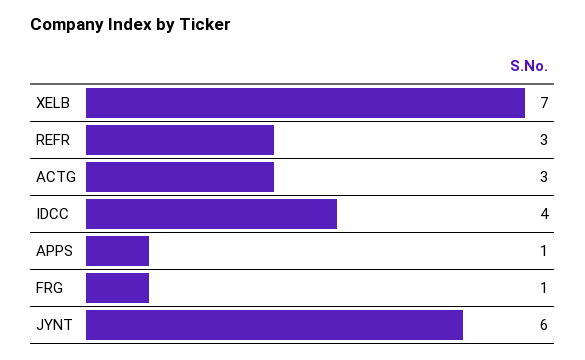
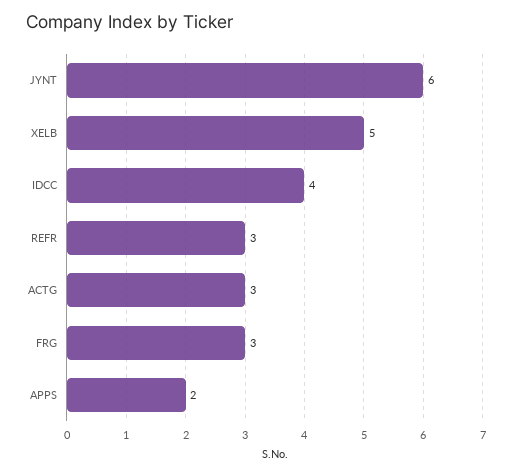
  {
-   "XELB": 7,
+   "XELB": 5,
    "REFR": 3,
    "ACTG": 3,
    "IDCC": 4,
-   "APPS": 1,
+   "APPS": 2,
-   "FRG": 1,
+   "FRG": 3,
    "JYNT": 6
  }

